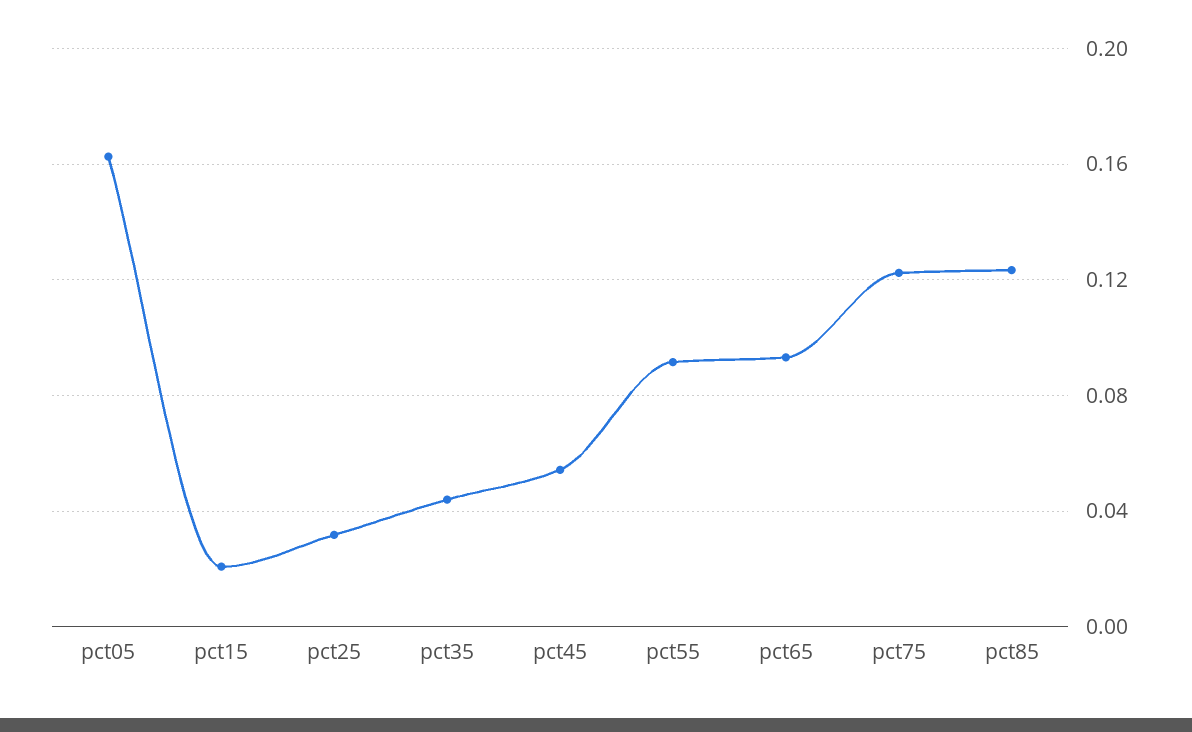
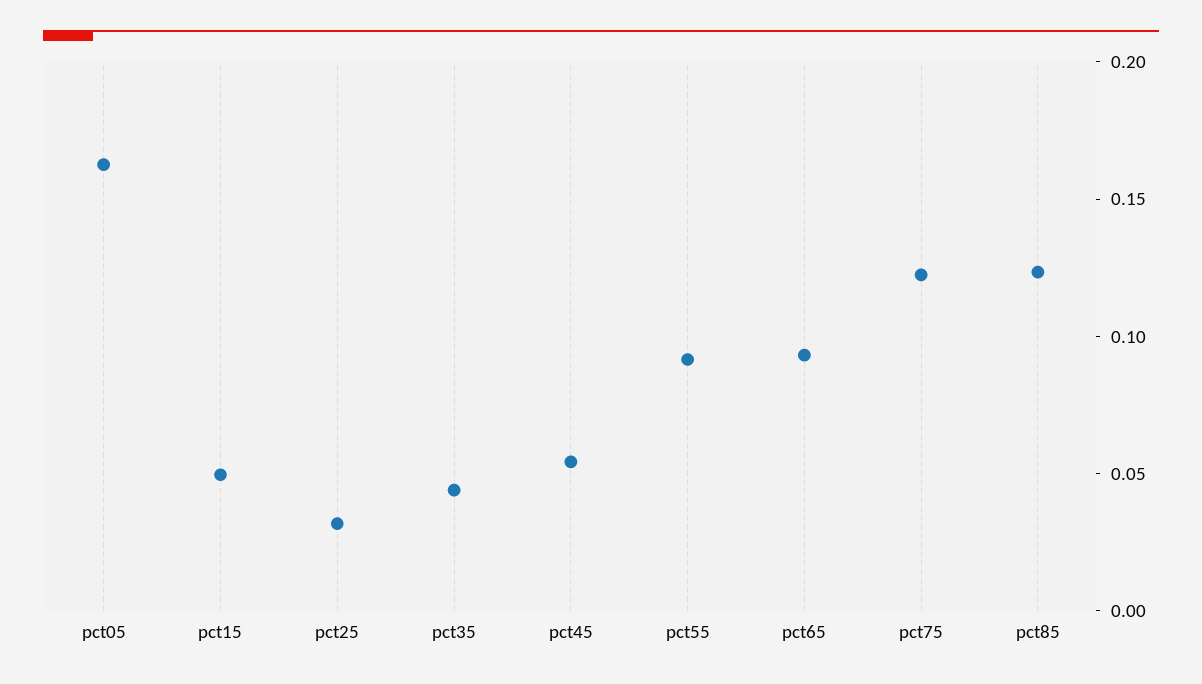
  {
    "pct05": 0.165,
-   "pct15": 0.02,
+   "pct15": 0.05,
    "pct25": 0.03,
    "pct35": 0.045,
    "pct45": 0.055,
    "pct55": 0.09,
    "pct65": 0.095,
    "pct75": 0.12,
    "pct85": 0.125
  }

